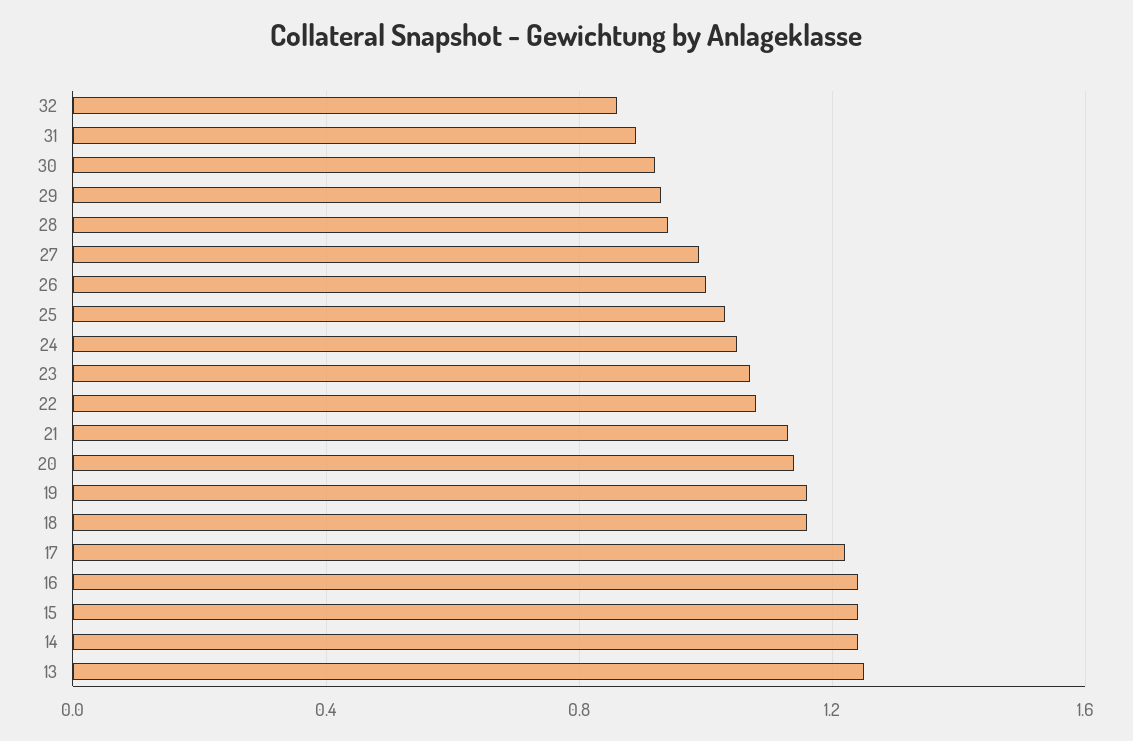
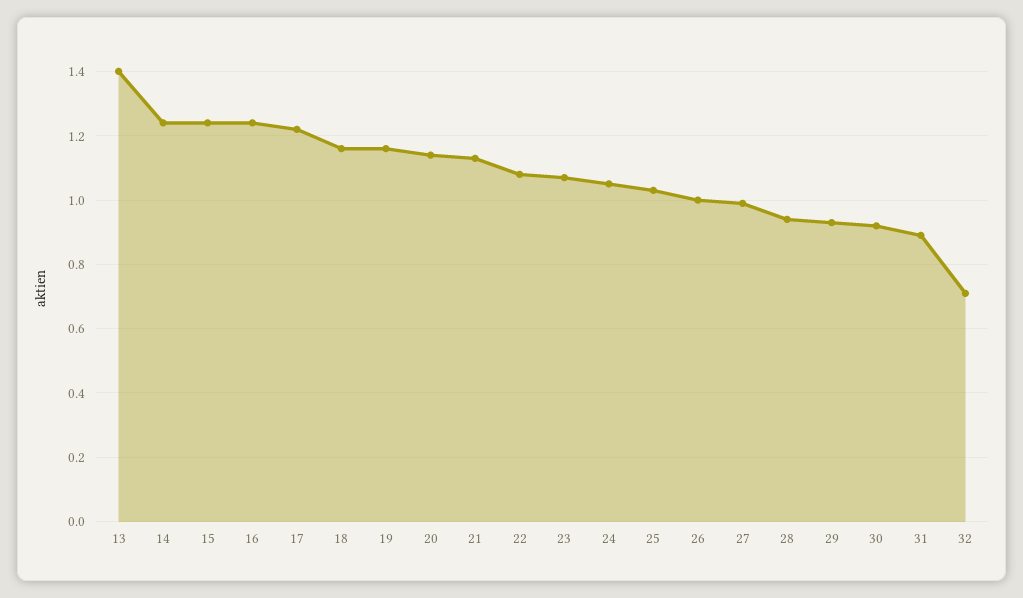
  {
-   "32": 0.85,
+   "32": 0.7,
    "31": 0.9,
    "30": 0.9,
    "29": 0.95,
    "28": 0.95,
    "27": 1,
    "26": 1,
    "25": 1.05,
    "24": 1.05,
    "23": 1.05,
    "22": 1.1,
    "21": 1.15,
    "20": 1.15,
    "19": 1.15,
    "18": 1.15,
    "17": 1.2,
    "16": 1.25,
    "15": 1.25,
    "14": 1.25,
-   "13": 1.25
+   "13": 1.4
  }

